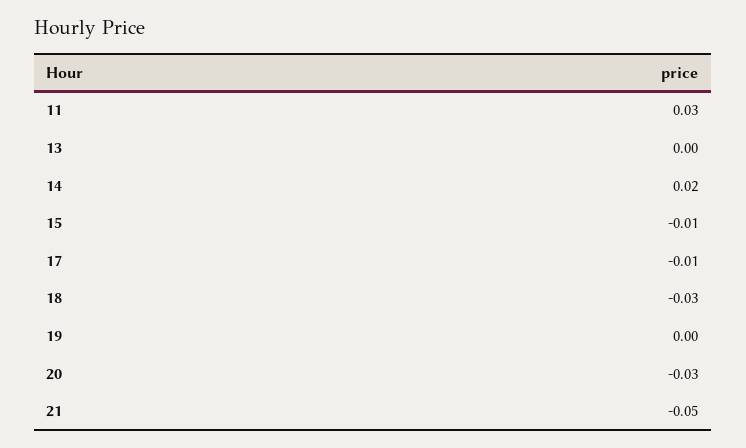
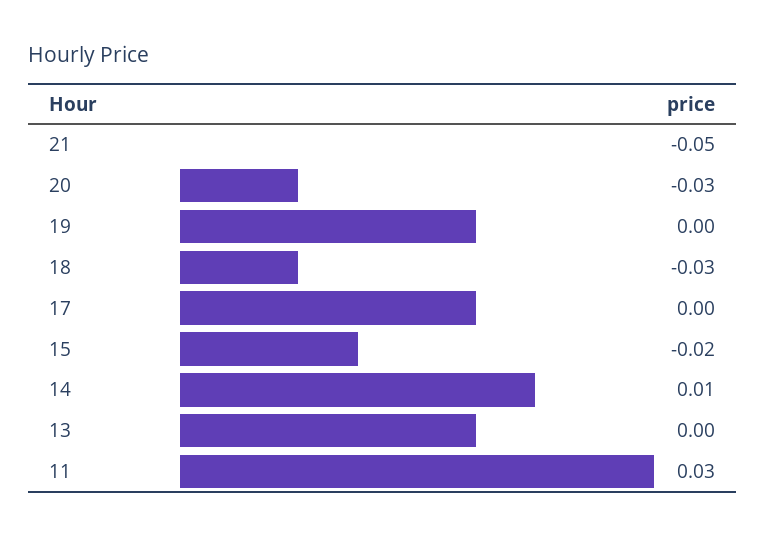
  {
    "11": 0.03,
    "13": 0,
-   "14": 0.02,
+   "14": 0.01,
-   "15": -0.01,
+   "15": -0.02,
-   "17": -0.01,
+   "17": 0,
    "18": -0.03,
    "19": 0,
    "20": -0.03,
    "21": -0.05
  }

